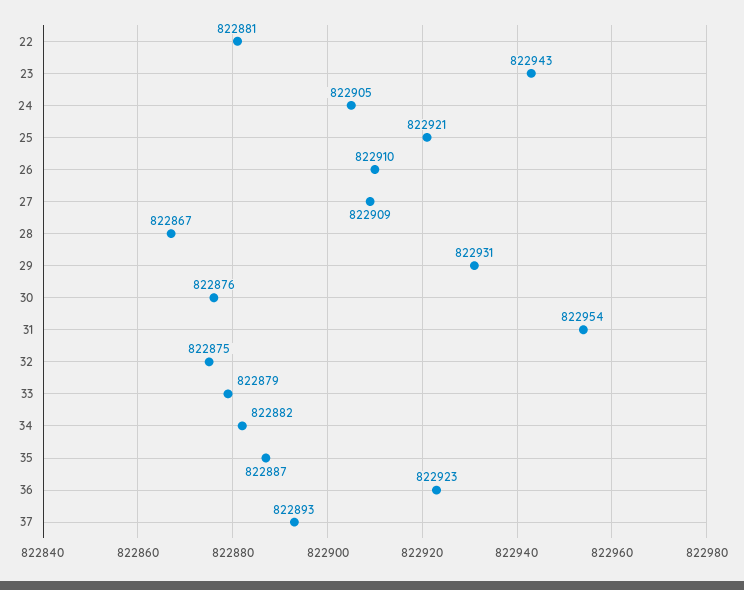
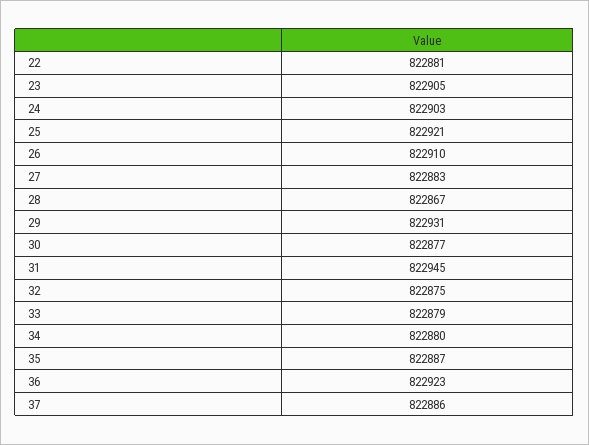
  {
    "22": 822881,
-   "23": 822943,
+   "23": 822905,
-   "24": 822905,
+   "24": 822903,
    "25": 822921,
    "26": 822910,
-   "27": 822909,
+   "27": 822883,
    "28": 822867,
    "29": 822931,
-   "30": 822876,
+   "30": 822877,
-   "31": 822954,
+   "31": 822945,
    "32": 822875,
    "33": 822879,
-   "34": 822882,
+   "34": 822880,
    "35": 822887,
    "36": 822923,
-   "37": 822893
+   "37": 822886
  }

